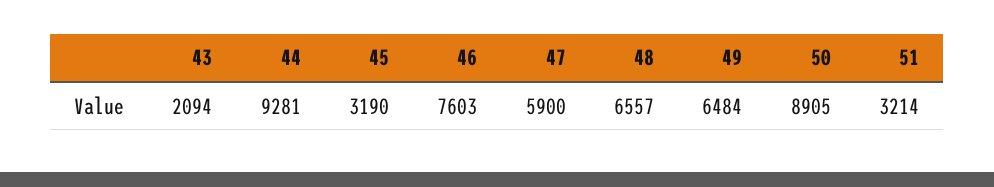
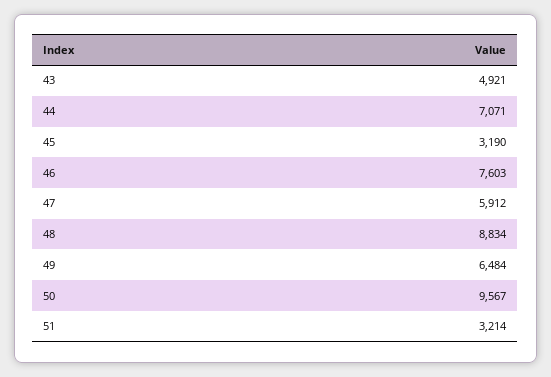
  {
-   "43": 2094,
+   "43": 4921,
-   "44": 9281,
+   "44": 7071,
    "45": 3190,
    "46": 7603,
-   "47": 5900,
+   "47": 5912,
-   "48": 6557,
+   "48": 8834,
    "49": 6484,
-   "50": 8905,
+   "50": 9567,
    "51": 3214
  }

